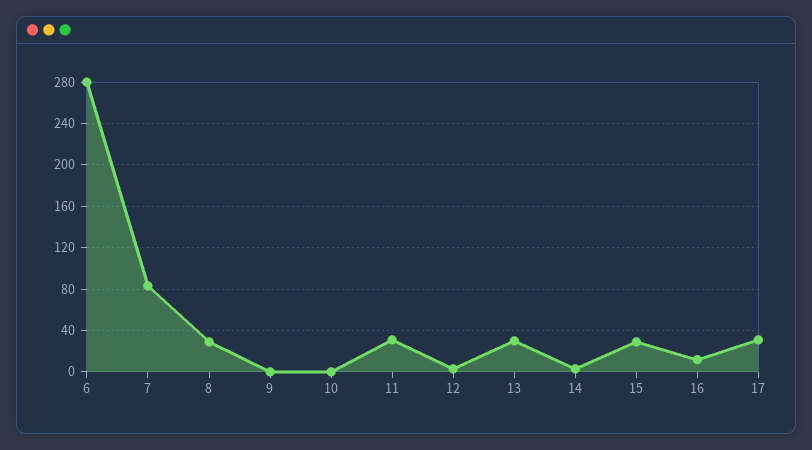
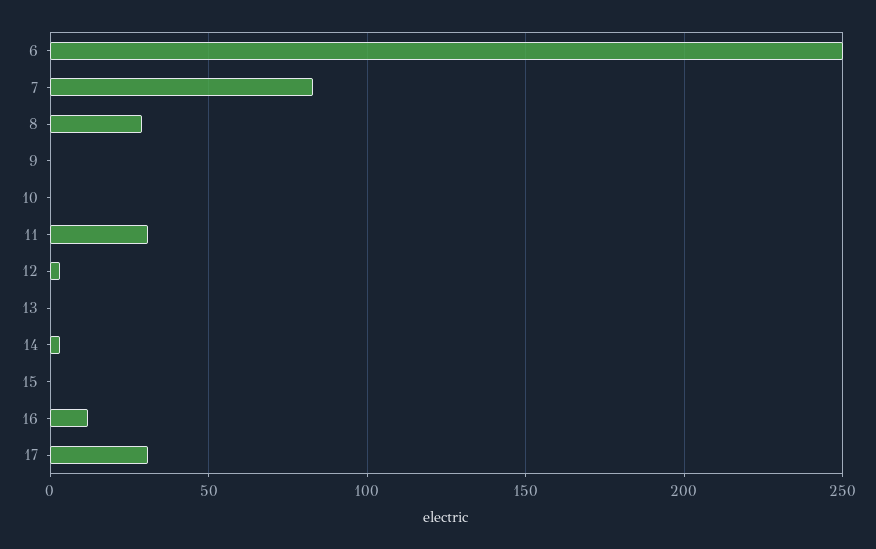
  {
-   "6": 280,
+   "6": 250,
    "7": 85,
    "8": 30,
    "9": 0,
    "10": 0,
    "11": 30,
    "12": 5,
-   "13": 30,
+   "13": 0,
    "14": 5,
-   "15": 30,
+   "15": 0,
    "16": 10,
    "17": 30
  }

